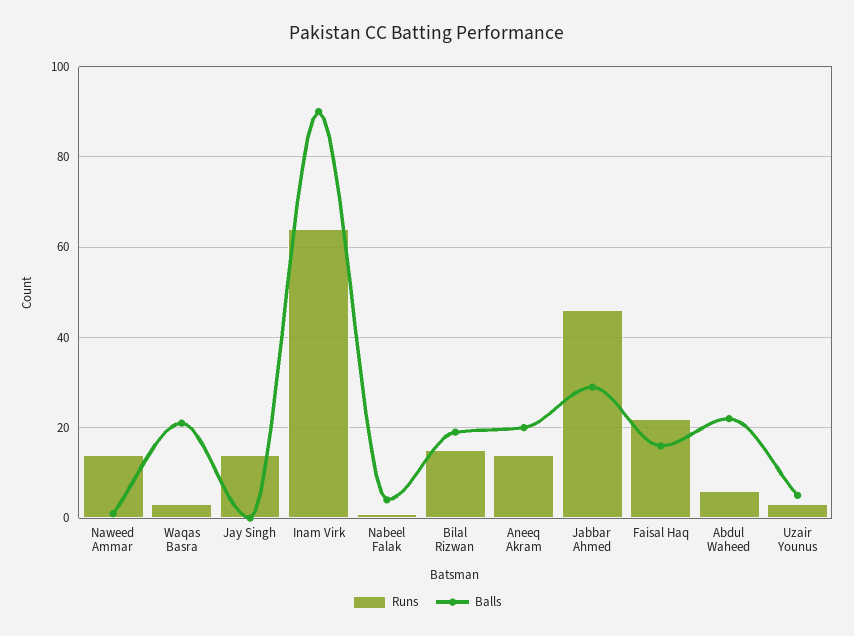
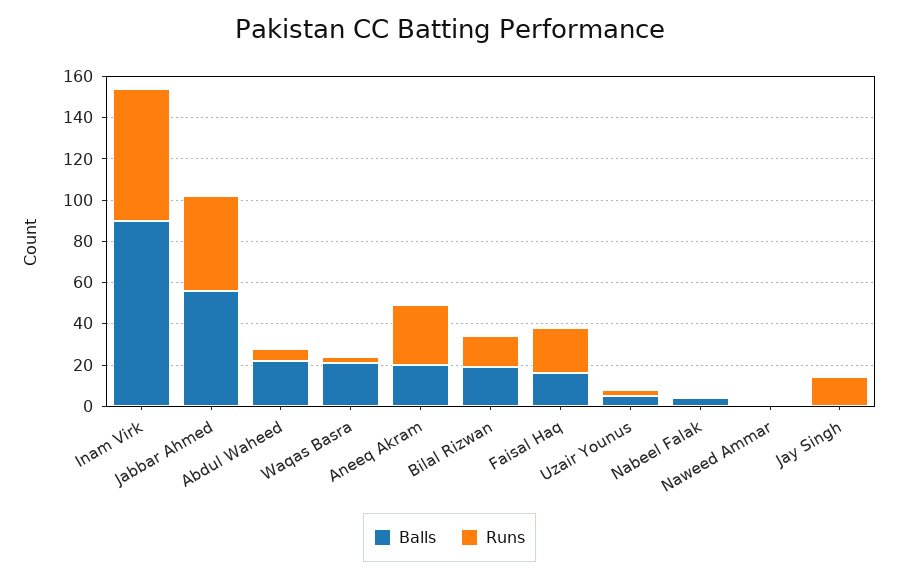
  {
    "Runs": {
-     "Naweed Ammar": 15,
+     "Naweed Ammar": 0,
      "Waqas Basra": 5,
      "Jay Singh": 15,
      "Inam Virk": 65,
      "Nabeel Falak": 0,
      "Bilal Rizwan": 15,
-     "Aneeq Akram": 15,
+     "Aneeq Akram": 30,
      "Jabbar Ahmed": 45,
      "Faisal Haq": 20,
      "Abdul Waheed": 5,
      "Uzair Younus": 5
    },
    "Balls": {
      "Naweed Ammar": 0,
      "Waqas Basra": 20,
      "Jay Singh": 0,
      "Inam Virk": 90,
      "Nabeel Falak": 5,
      "Bilal Rizwan": 20,
      "Aneeq Akram": 20,
-     "Jabbar Ahmed": 30,
+     "Jabbar Ahmed": 55,
      "Faisal Haq": 15,
      "Abdul Waheed": 20,
      "Uzair Younus": 5
    }
  }

